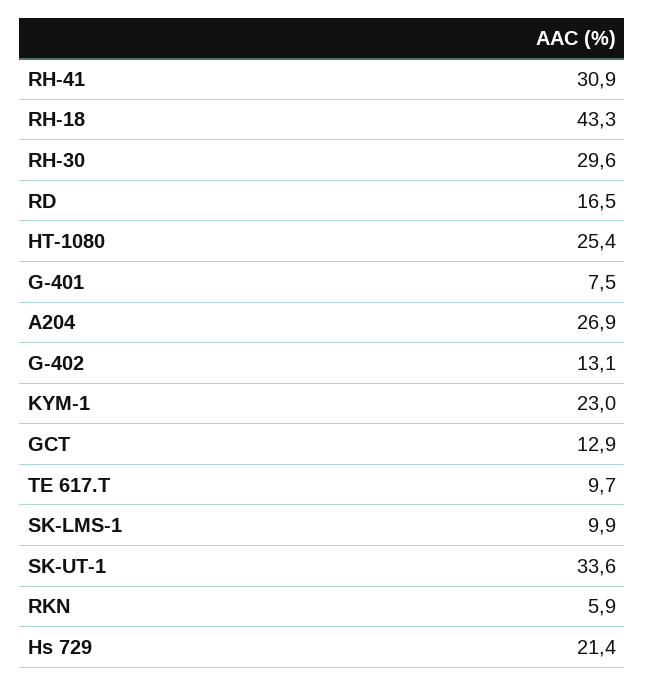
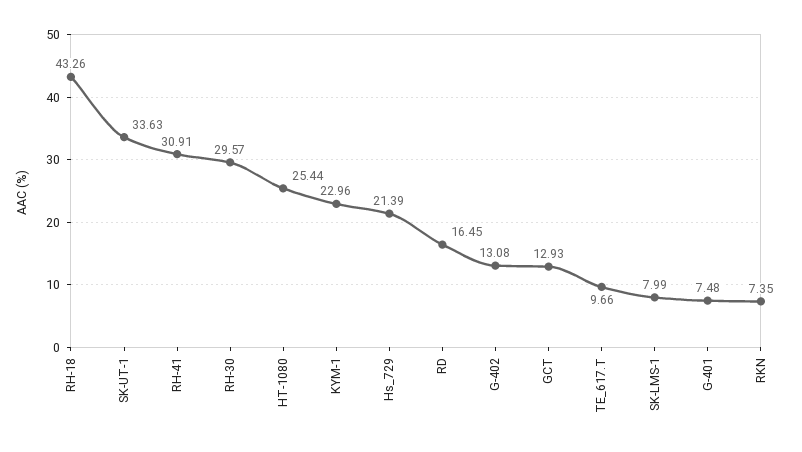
  {
    "RH-41": 30.91,
    "RH-18": 43.26,
    "RH-30": 29.57,
    "RD": 16.45,
    "HT-1080": 25.44,
    "G-401": 7.48,
-   "A204": 26.9,
    "G-402": 13.08,
    "KYM-1": 22.96,
    "GCT": 12.93,
    "TE 617.T": 9.66,
-   "SK-LMS-1": 9.9,
+   "SK-LMS-1": 7.99,
    "SK-UT-1": 33.63,
-   "RKN": 5.9,
+   "RKN": 7.35,
    "Hs 729": 21.39
  }

